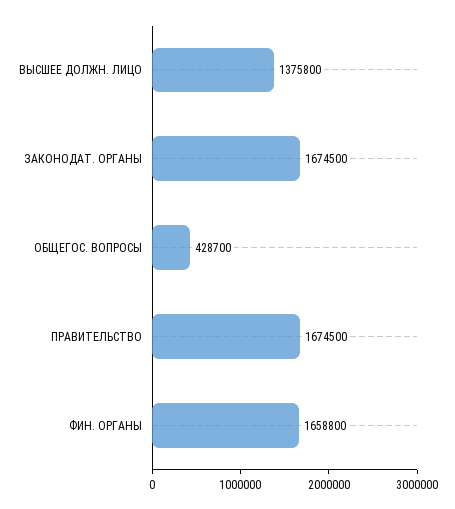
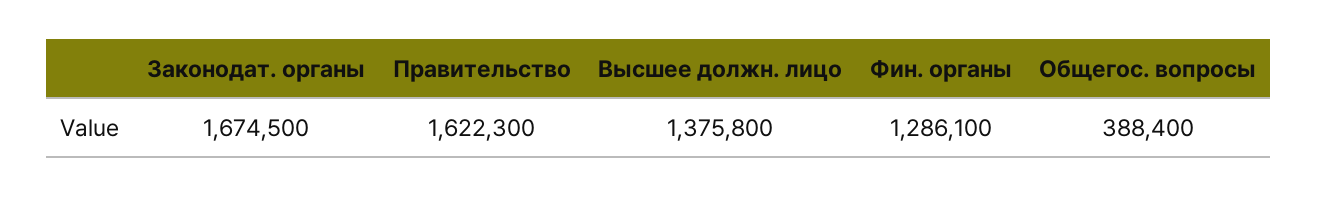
  {
    "ВЫСШЕЕ ДОЛЖН. ЛИЦО": 1375800,
    "ЗАКОНОДАТ. ОРГАНЫ": 1674500,
-   "ОБЩЕГОС. ВОПРОСЫ": 428700,
+   "ОБЩЕГОС. ВОПРОСЫ": 388400,
-   "ПРАВИТЕЛЬСТВО": 1674500,
+   "ПРАВИТЕЛЬСТВО": 1622300,
-   "ФИН. ОРГАНЫ": 1658800
+   "ФИН. ОРГАНЫ": 1286100
  }

